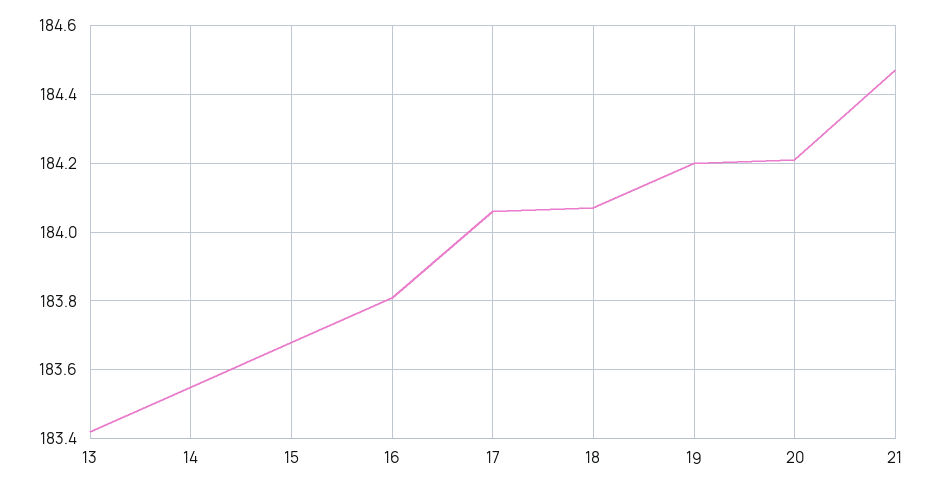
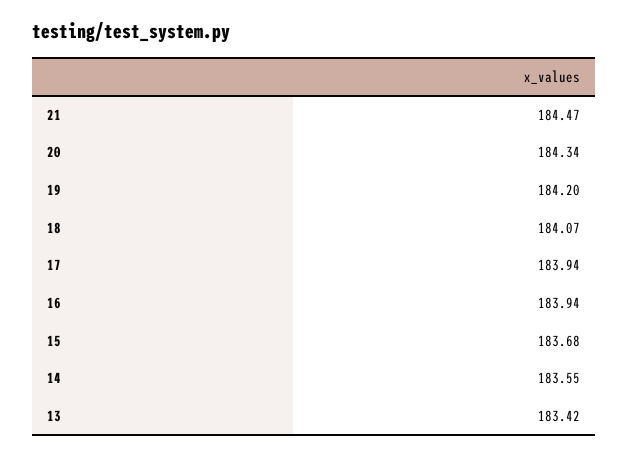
  {
    "13": 183.42,
    "14": 183.55,
    "15": 183.68,
-   "16": 183.8,
+   "16": 183.94,
-   "17": 184.05,
+   "17": 183.94,
    "18": 184.07,
    "19": 184.2,
-   "20": 184.2,
+   "20": 184.34,
    "21": 184.47
  }

